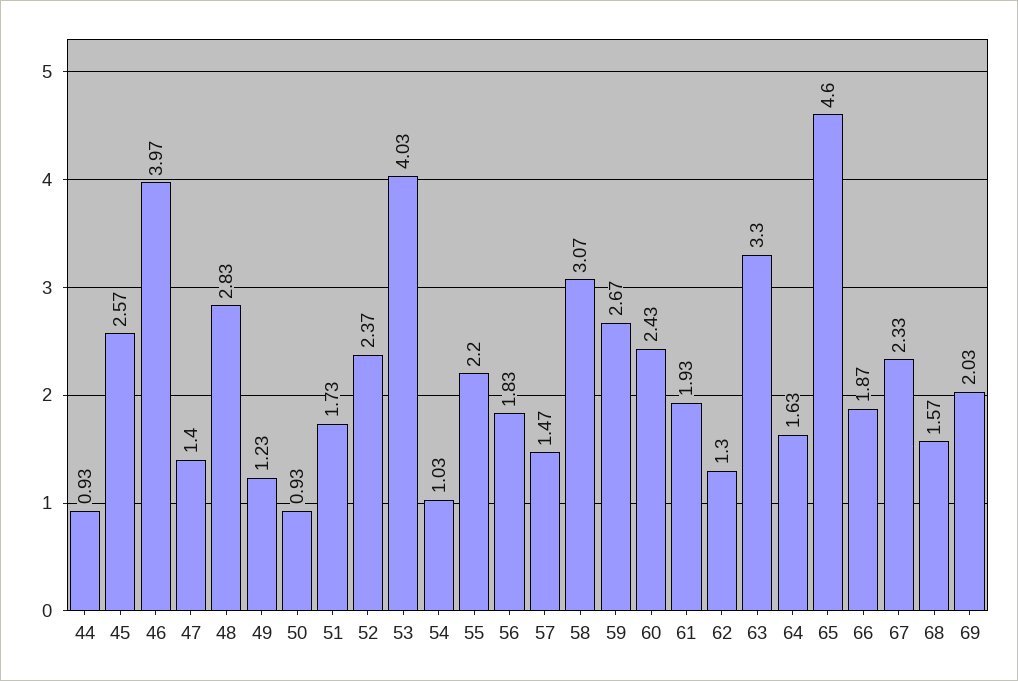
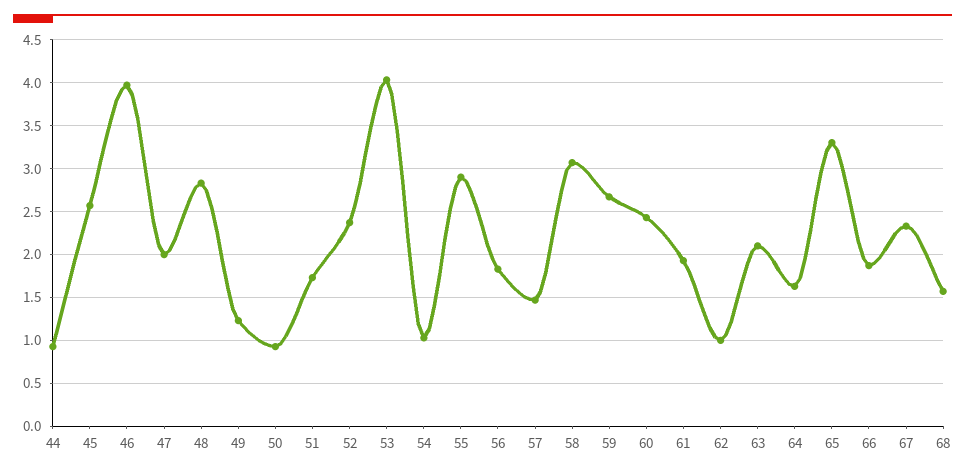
  {
    "44": 0.93,
    "45": 2.57,
    "46": 3.97,
-   "47": 1.4,
+   "47": 2,
    "48": 2.83,
    "49": 1.23,
    "50": 0.93,
    "51": 1.73,
    "52": 2.37,
    "53": 4.03,
    "54": 1.03,
-   "55": 2.2,
+   "55": 2.9,
    "56": 1.83,
    "57": 1.47,
    "58": 3.07,
    "59": 2.67,
    "60": 2.43,
    "61": 1.93,
-   "62": 1.3,
+   "62": 1,
-   "63": 3.3,
+   "63": 2.1,
    "64": 1.63,
-   "65": 4.6,
+   "65": 3.3,
    "66": 1.87,
    "67": 2.33,
-   "68": 1.57,
+   "68": 1.57
-   "69": 2.03
  }

